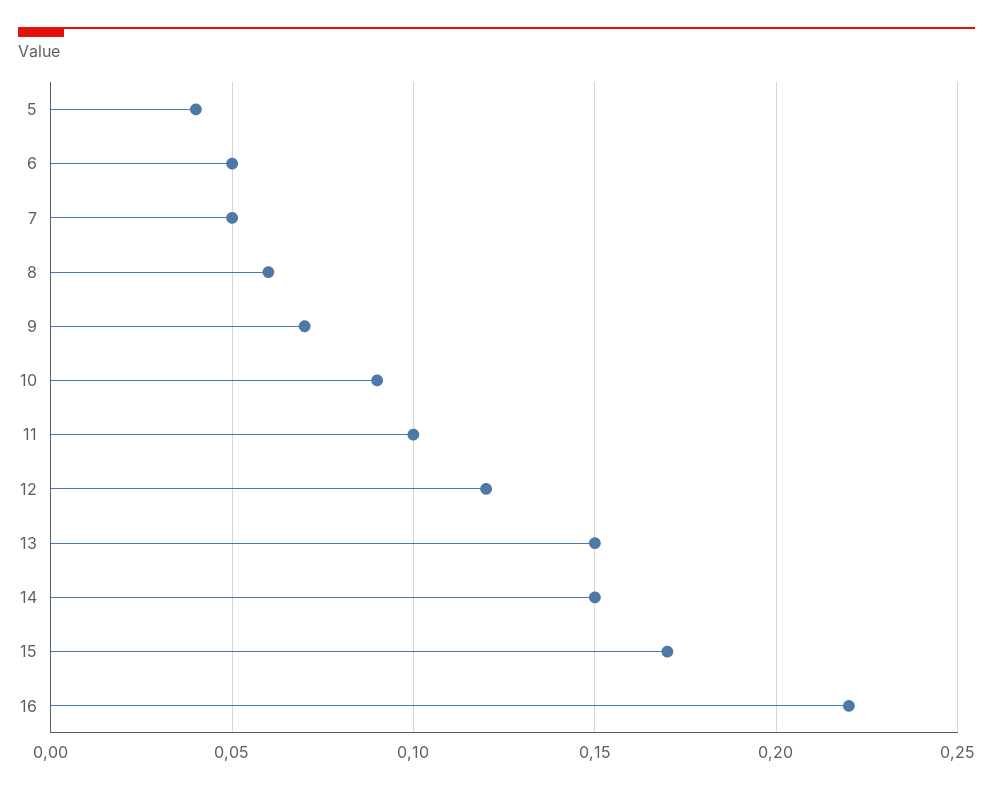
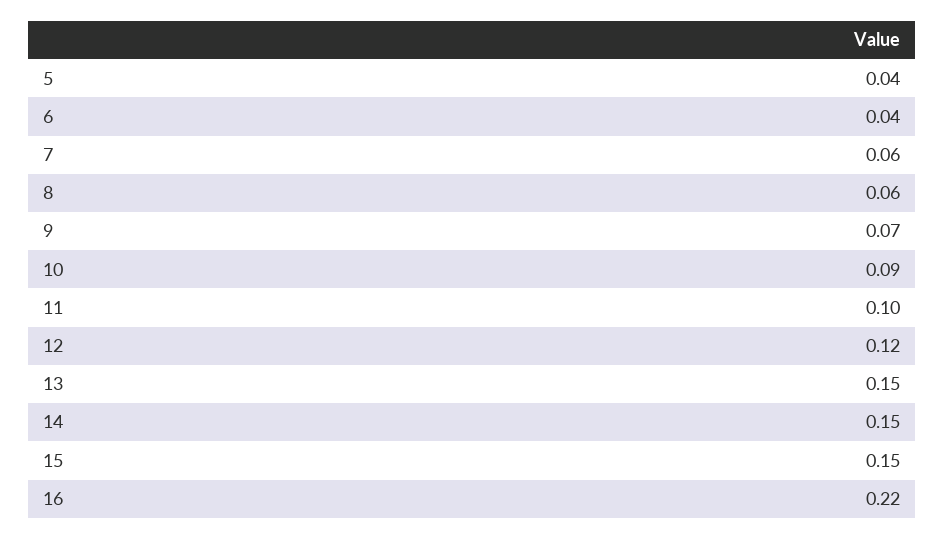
  {
    "5": 0.04,
-   "6": 0.05,
+   "6": 0.04,
-   "7": 0.05,
+   "7": 0.06,
    "8": 0.06,
    "9": 0.07,
    "10": 0.09,
    "11": 0.1,
    "12": 0.12,
    "13": 0.15,
    "14": 0.15,
-   "15": 0.17,
+   "15": 0.15,
    "16": 0.22
  }

